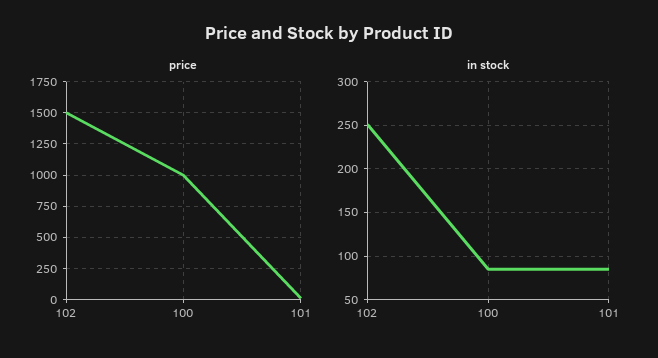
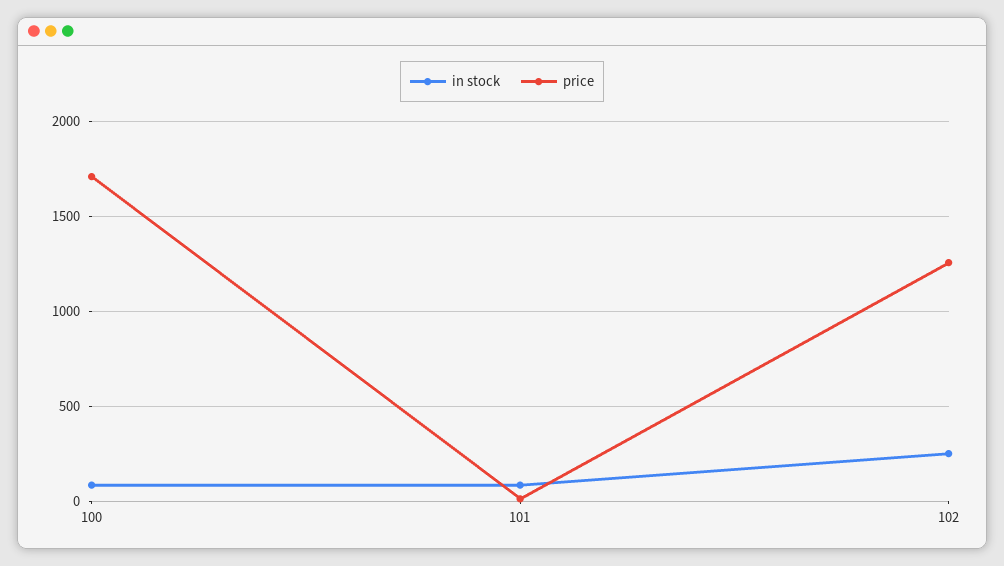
  {
    "price": {
-     "102": 1500,
+     "102": 1250,
-     "100": 1000,
+     "100": 1700,
      "101": 0
    },
    "in stock": {
      "102": 250,
      "100": 90,
      "101": 90
    }
  }

